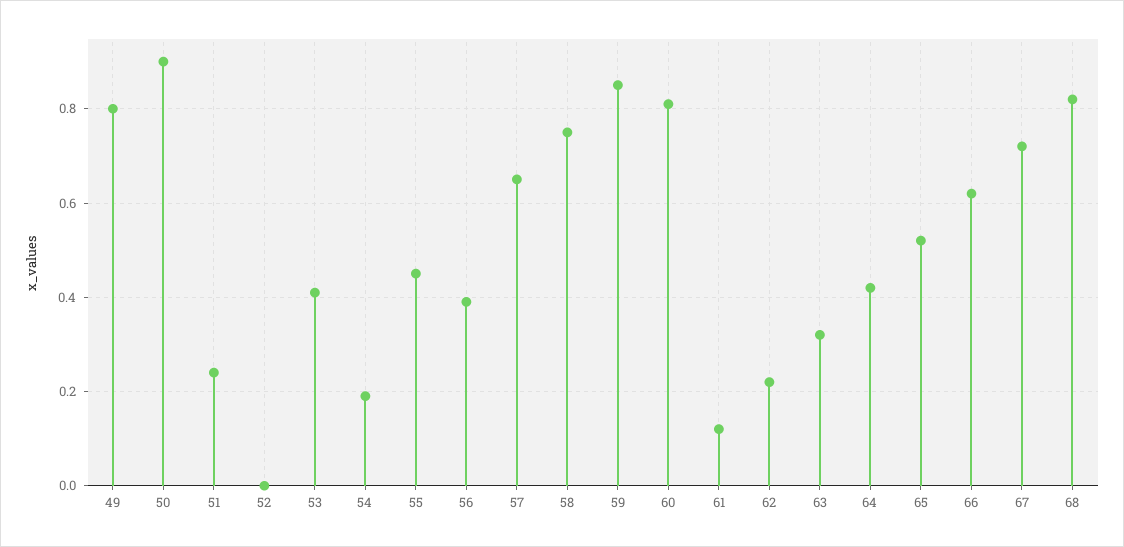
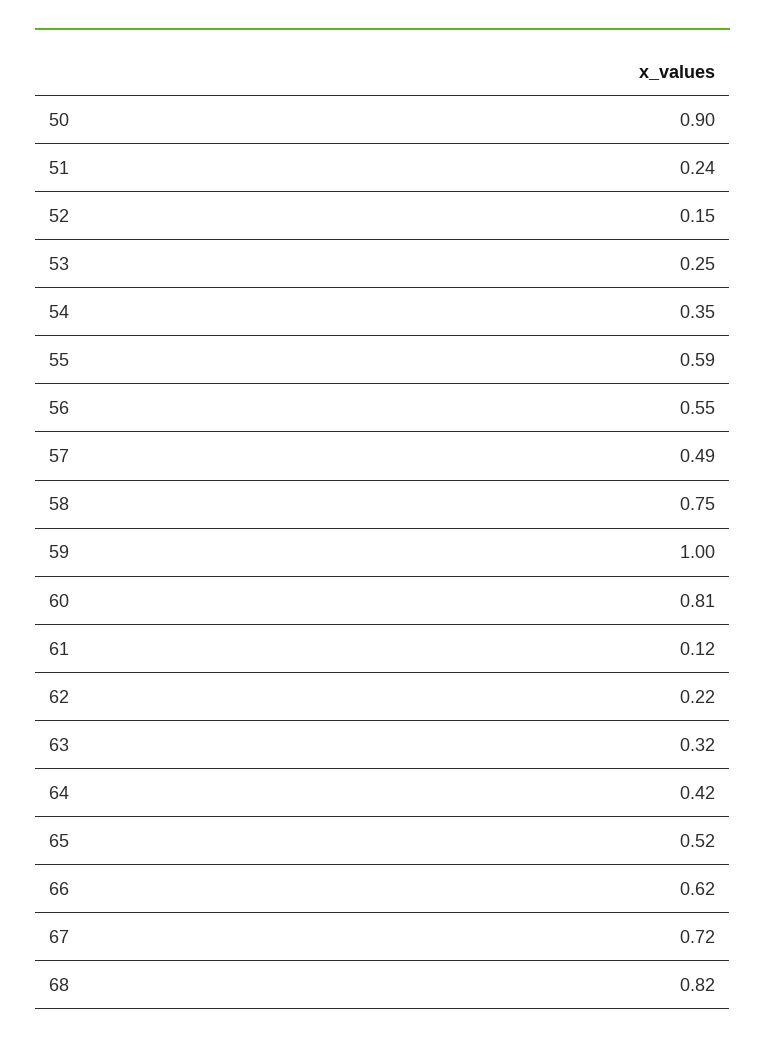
  {
-   "49": 0.8,
    "50": 0.9,
    "51": 0.24,
-   "52": 0,
+   "52": 0.15,
-   "53": 0.4,
+   "53": 0.25,
-   "54": 0.2,
+   "54": 0.35,
-   "55": 0.45,
+   "55": 0.59,
-   "56": 0.4,
+   "56": 0.55,
-   "57": 0.65,
+   "57": 0.49,
    "58": 0.75,
-   "59": 0.85,
+   "59": 1,
    "60": 0.81,
    "61": 0.12,
    "62": 0.22,
    "63": 0.32,
    "64": 0.42,
    "65": 0.52,
    "66": 0.62,
    "67": 0.72,
    "68": 0.82
  }

